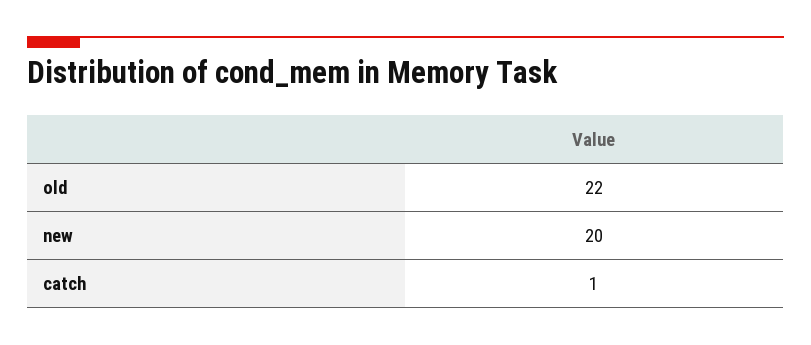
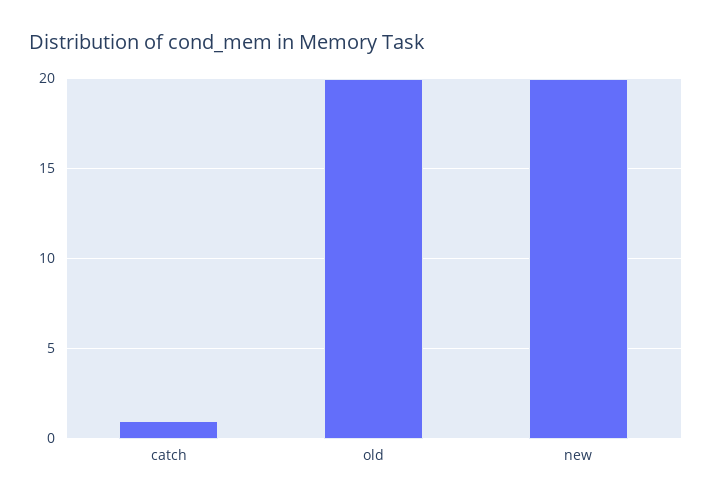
  {
-   "old": 22,
+   "old": 20,
    "new": 20,
    "catch": 1
  }

